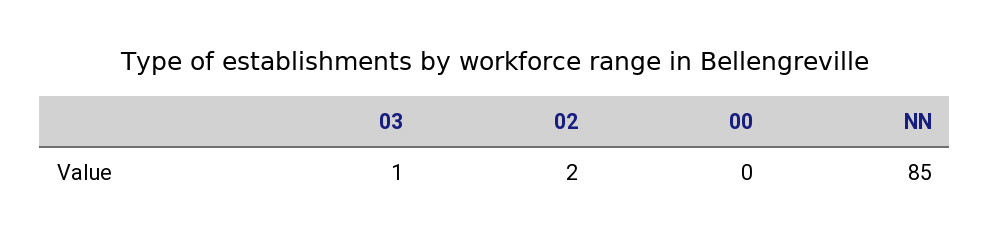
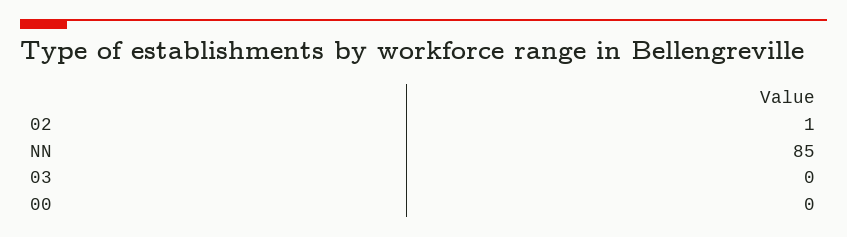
  {
-   "03": 1,
+   "03": 0,
-   "02": 2,
+   "02": 1,
    "00": 0,
    "NN": 85
  }

